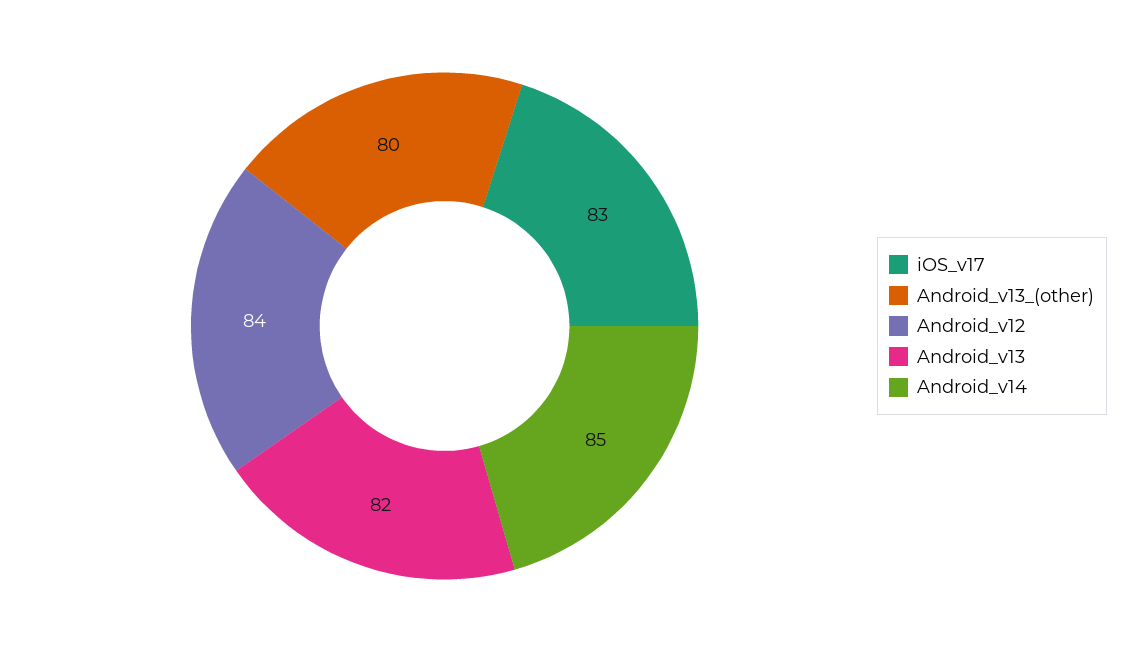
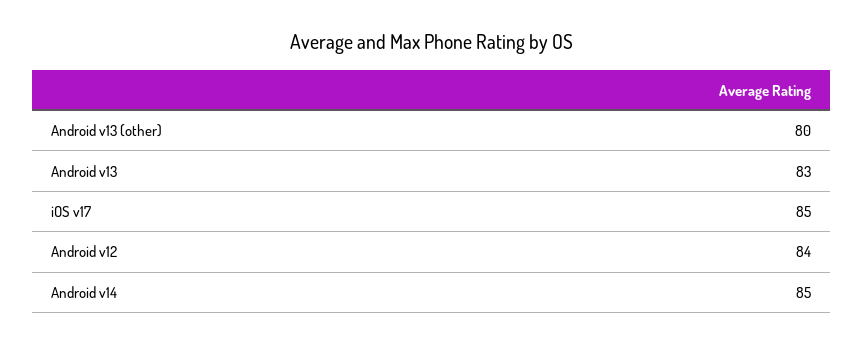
  {
-   "iOS_v17": 83,
+   "iOS_v17": 85,
    "Android_v13_(other)": 80,
    "Android_v12": 84,
-   "Android_v13": 82,
+   "Android_v13": 83,
    "Android_v14": 85
  }

